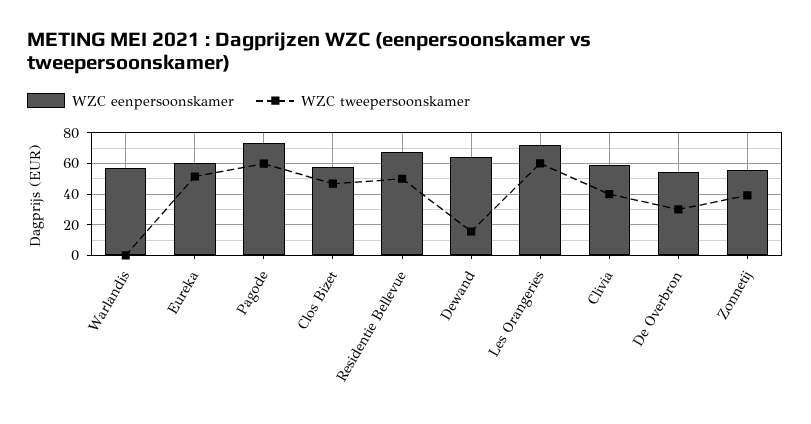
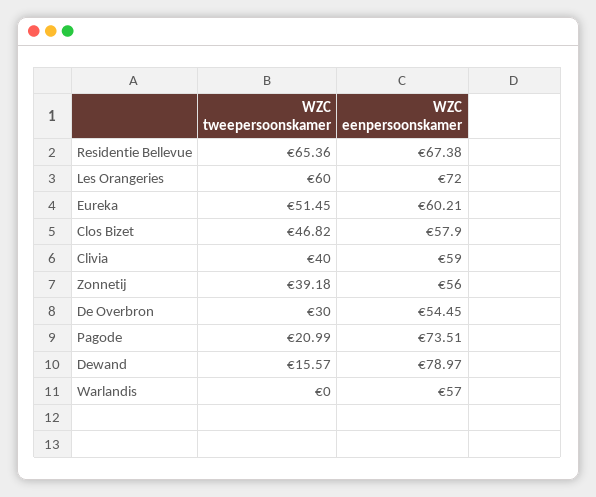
  {
    "WZC eenpersoonskamer": {
      "Warlandis": 57,
      "Eureka": 60.21,
      "Pagode": 73.51,
      "Clos Bizet": 57.9,
      "Residentie Bellevue": 67.38,
-     "Dewand": 65,
+     "Dewand": 78.97,
      "Les Orangeries": 72,
      "Clivia": 59,
      "De Overbron": 54.45,
      "Zonnetij": 56
    },
    "WZC tweepersoonskamer": {
      "Warlandis": 0,
      "Eureka": 51.45,
-     "Pagode": 60,
+     "Pagode": 20.99,
      "Clos Bizet": 46.82,
-     "Residentie Bellevue": 50,
+     "Residentie Bellevue": 65.36,
      "Dewand": 15.57,
      "Les Orangeries": 60,
      "Clivia": 40,
      "De Overbron": 30,
      "Zonnetij": 39.18
    }
  }

